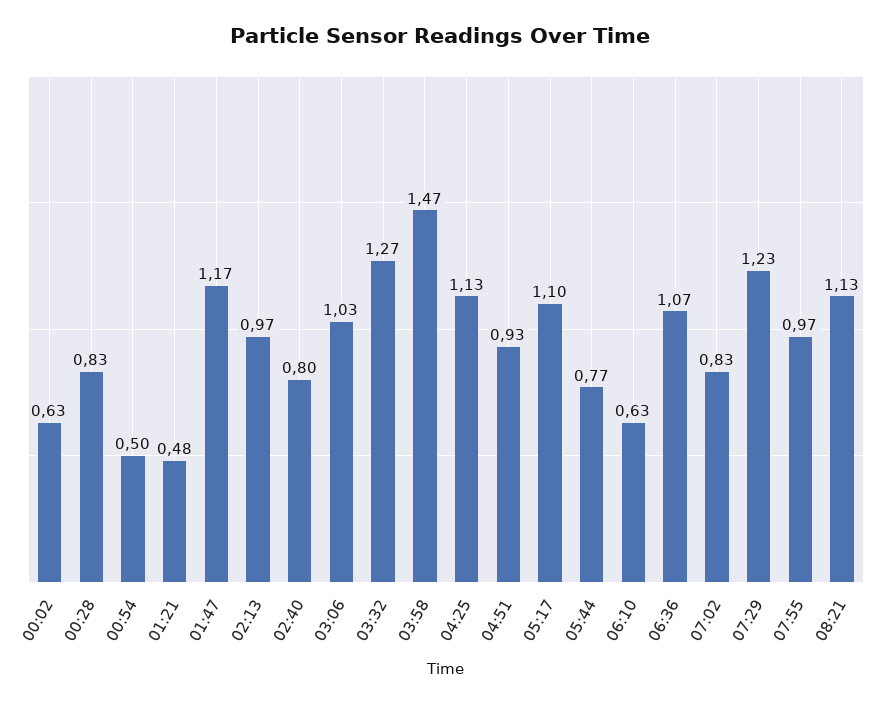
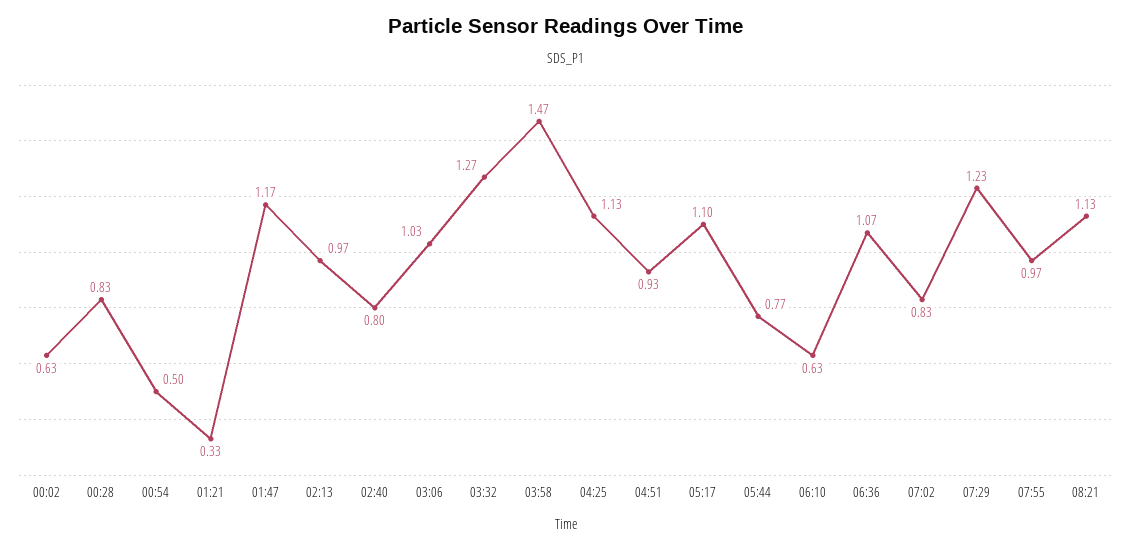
  {
    "00:02": 0.63,
    "00:28": 0.83,
    "00:54": 0.5,
-   "01:21": 0.48,
+   "01:21": 0.33,
    "01:47": 1.17,
    "02:13": 0.97,
    "02:40": 0.8,
    "03:06": 1.03,
    "03:32": 1.27,
    "03:58": 1.47,
    "04:25": 1.13,
    "04:51": 0.93,
    "05:17": 1.1,
    "05:44": 0.77,
    "06:10": 0.63,
    "06:36": 1.07,
    "07:02": 0.83,
    "07:29": 1.23,
    "07:55": 0.97,
    "08:21": 1.13
  }

